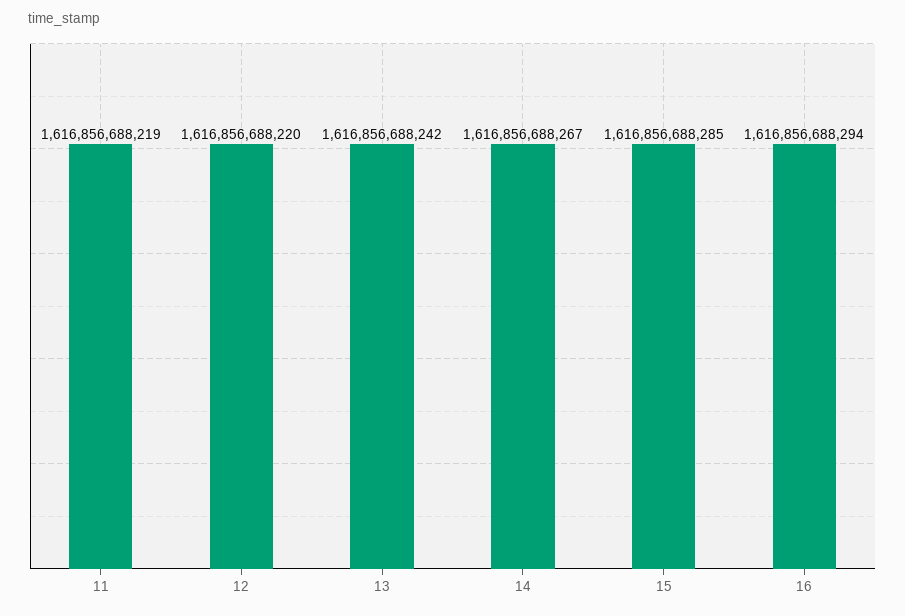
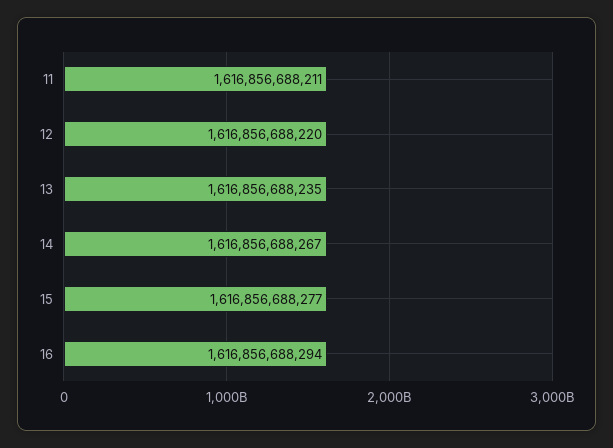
  {
-   "11": 1616856688219,
+   "11": 1616856688211,
    "12": 1616856688220,
-   "13": 1616856688242,
+   "13": 1616856688235,
    "14": 1616856688267,
-   "15": 1616856688285,
+   "15": 1616856688277,
    "16": 1616856688294
  }

